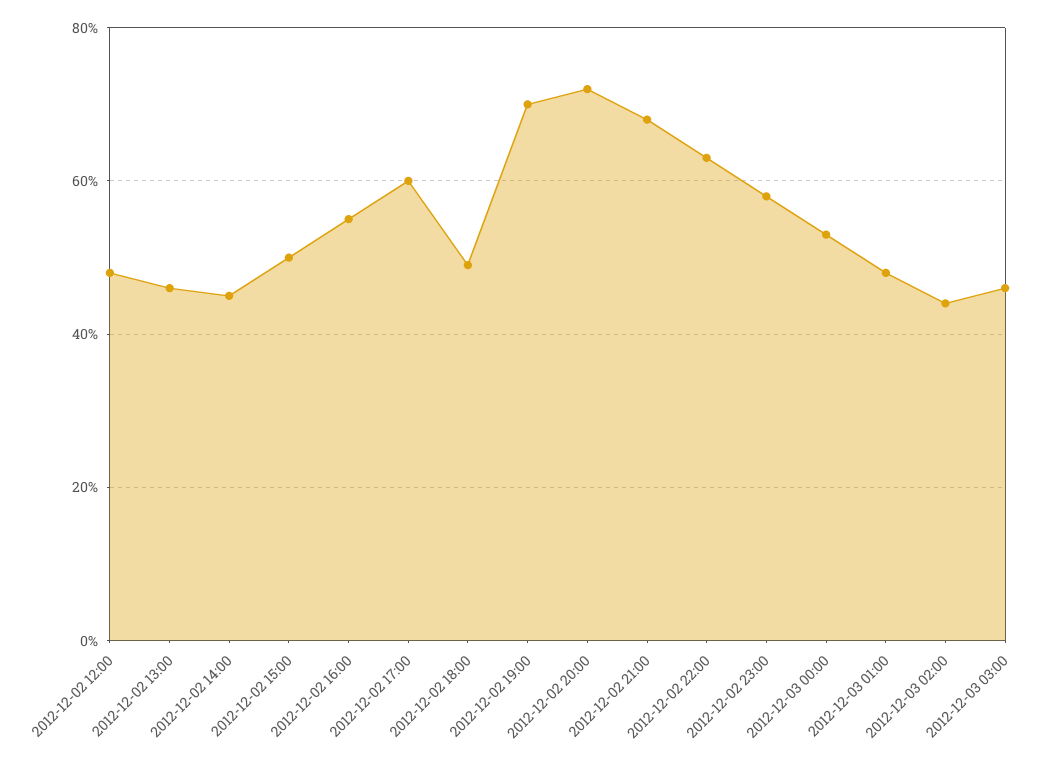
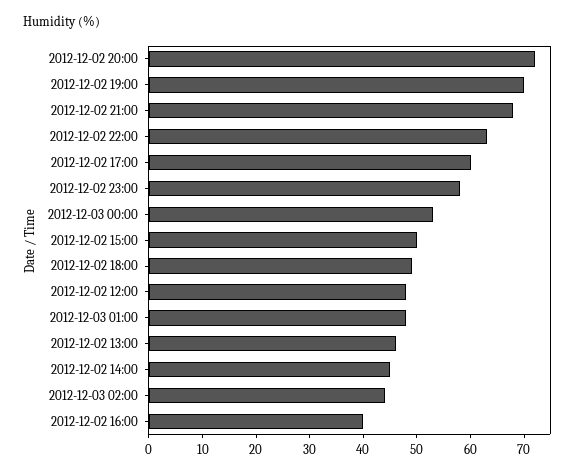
  {
    "2012-12-02 12:00": 50,
    "2012-12-02 13:00": 45,
    "2012-12-02 14:00": 45,
    "2012-12-02 15:00": 50,
-   "2012-12-02 16:00": 55,
+   "2012-12-02 16:00": 40,
    "2012-12-02 17:00": 60,
    "2012-12-02 18:00": 50,
    "2012-12-02 19:00": 70,
    "2012-12-02 20:00": 70,
    "2012-12-02 21:00": 70,
    "2012-12-02 22:00": 65,
    "2012-12-02 23:00": 60,
    "2012-12-03 00:00": 55,
    "2012-12-03 01:00": 50,
-   "2012-12-03 02:00": 45,
+   "2012-12-03 02:00": 45
-   "2012-12-03 03:00": 45
  }

